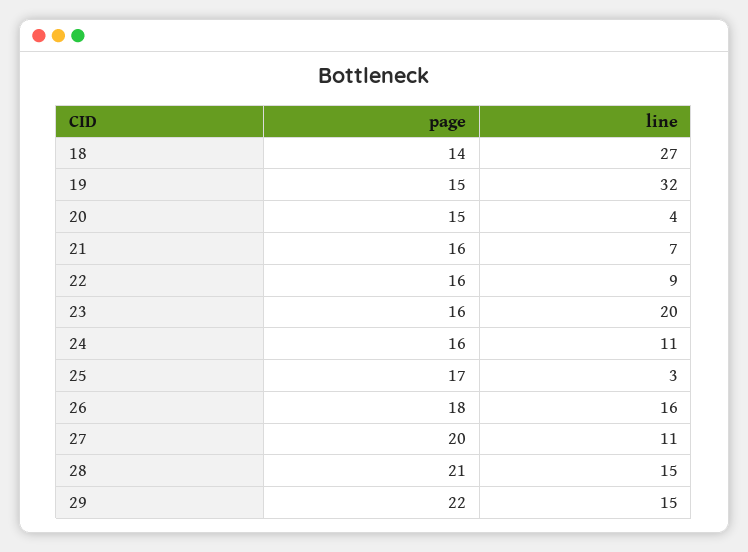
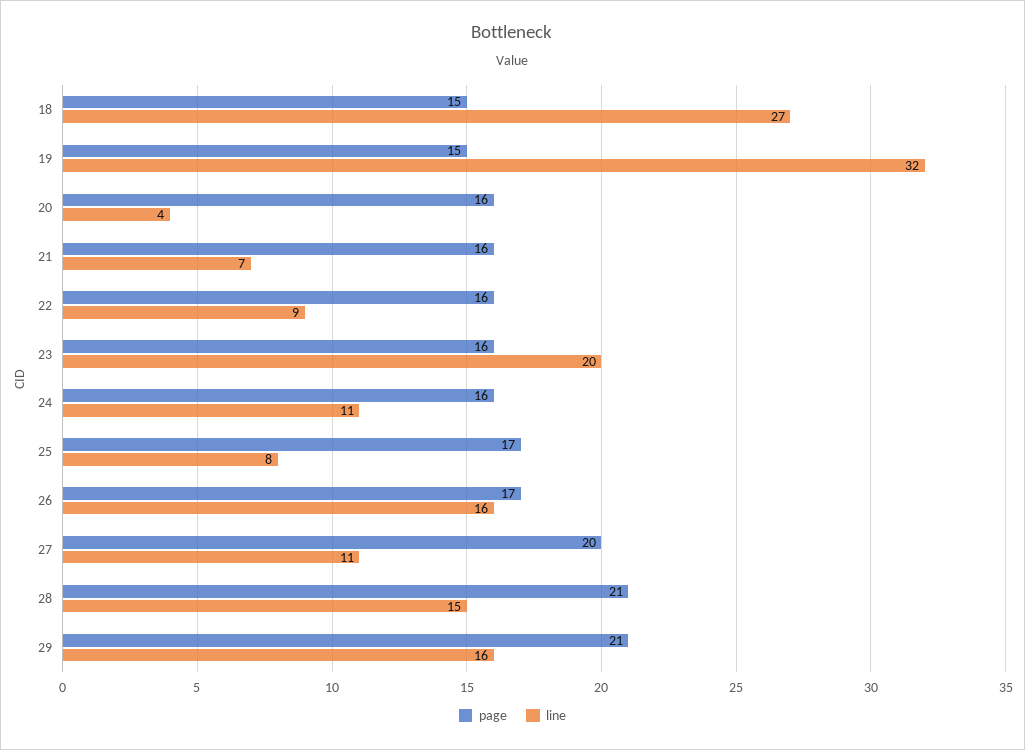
  {
    "page": {
-     "18": 14,
+     "18": 15,
      "19": 15,
-     "20": 15,
+     "20": 16,
      "21": 16,
      "22": 16,
      "23": 16,
      "24": 16,
      "25": 17,
-     "26": 18,
+     "26": 17,
      "27": 20,
      "28": 21,
-     "29": 22
+     "29": 21
    },
    "line": {
      "18": 27,
      "19": 32,
      "20": 4,
      "21": 7,
      "22": 9,
      "23": 20,
      "24": 11,
-     "25": 3,
+     "25": 8,
      "26": 16,
      "27": 11,
      "28": 15,
-     "29": 15
+     "29": 16
    }
  }

